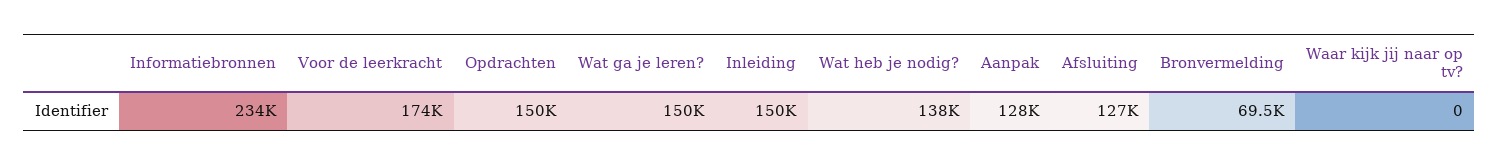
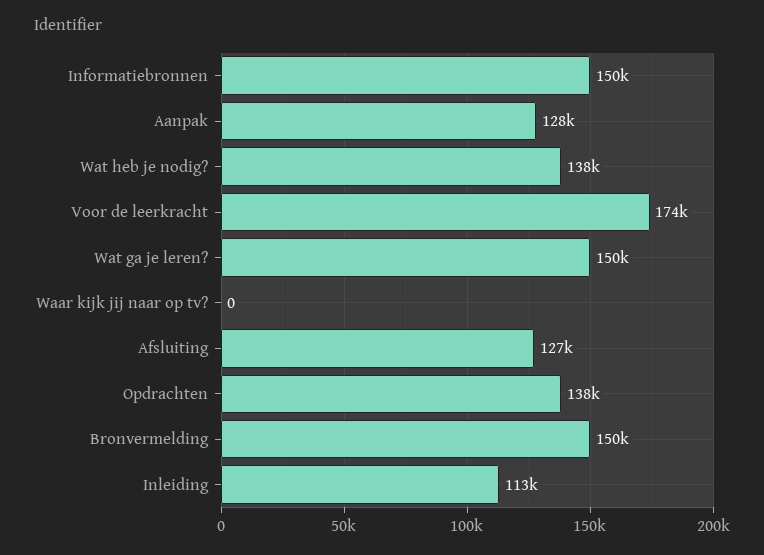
  {
-   "Informatiebronnen": 234000,
+   "Informatiebronnen": 150000,
    "Voor de leerkracht": 174000,
-   "Opdrachten": 150000,
+   "Opdrachten": 138000,
    "Wat ga je leren?": 150000,
-   "Inleiding": 150000,
+   "Inleiding": 113000,
    "Wat heb je nodig?": 138000,
    "Aanpak": 128000,
    "Afsluiting": 127000,
-   "Bronvermelding": 69500,
+   "Bronvermelding": 150000,
    "Waar kijk jij naar op tv?": 0
  }

